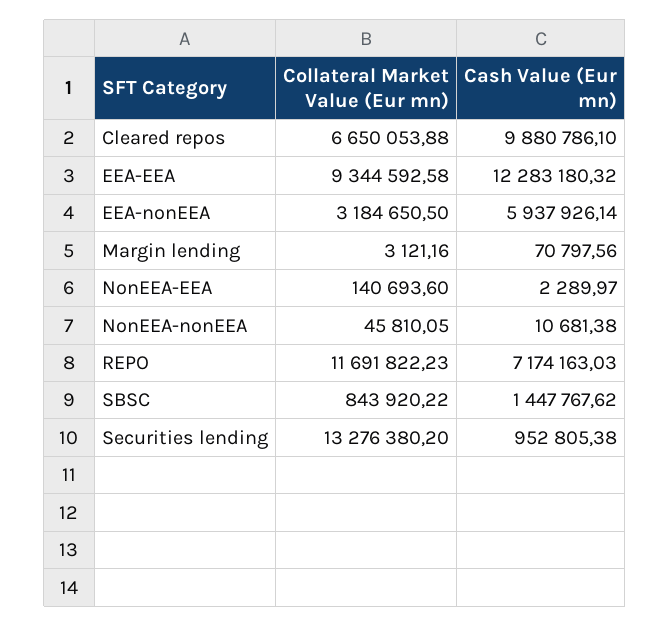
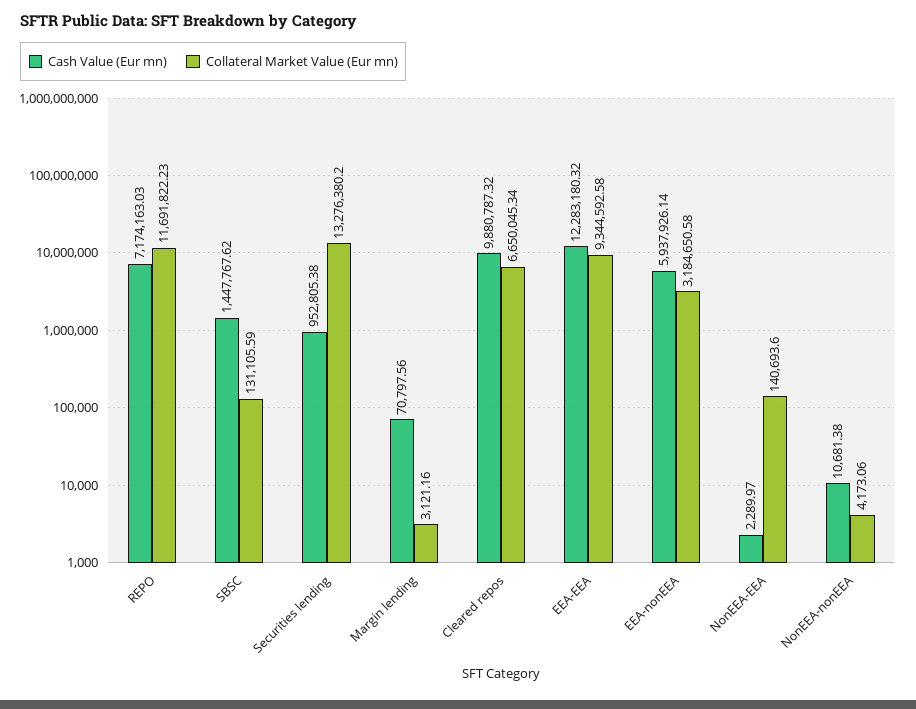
  {
    "Collateral Market Value (Eur mn)": {
-     "Cleared repos": 6650053.88,
+     "Cleared repos": 6650045.34,
      "EEA-EEA": 9344592.58,
-     "EEA-nonEEA": 3184650.5,
+     "EEA-nonEEA": 3184650.58,
      "Margin lending": 3121.16,
      "NonEEA-EEA": 140693.6,
-     "NonEEA-nonEEA": 45810.05,
+     "NonEEA-nonEEA": 4173.06,
      "REPO": 11691822.23,
-     "SBSC": 843920.22,
+     "SBSC": 131105.59,
      "Securities lending": 13276380.2
    },
    "Cash Value (Eur mn)": {
-     "Cleared repos": 9880786.1,
+     "Cleared repos": 9880787.32,
      "EEA-EEA": 12283180.32,
      "EEA-nonEEA": 5937926.14,
      "Margin lending": 70797.56,
      "NonEEA-EEA": 2289.97,
      "NonEEA-nonEEA": 10681.38,
      "REPO": 7174163.03,
      "SBSC": 1447767.62,
      "Securities lending": 952805.38
    }
  }

